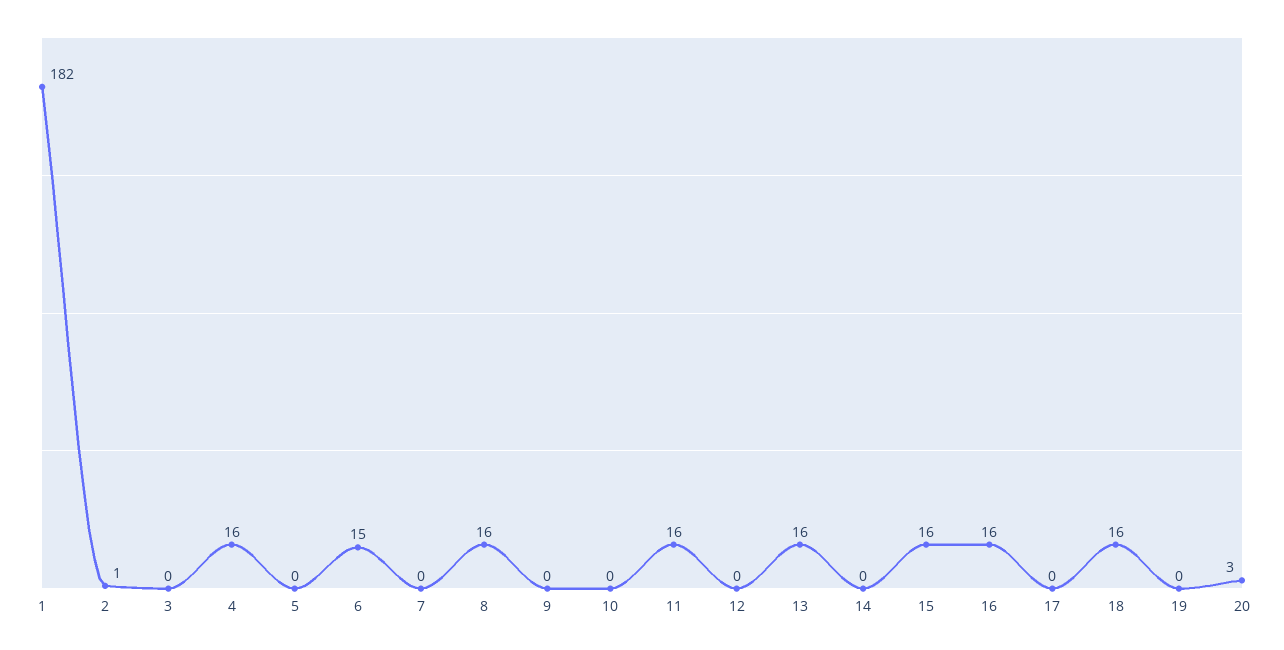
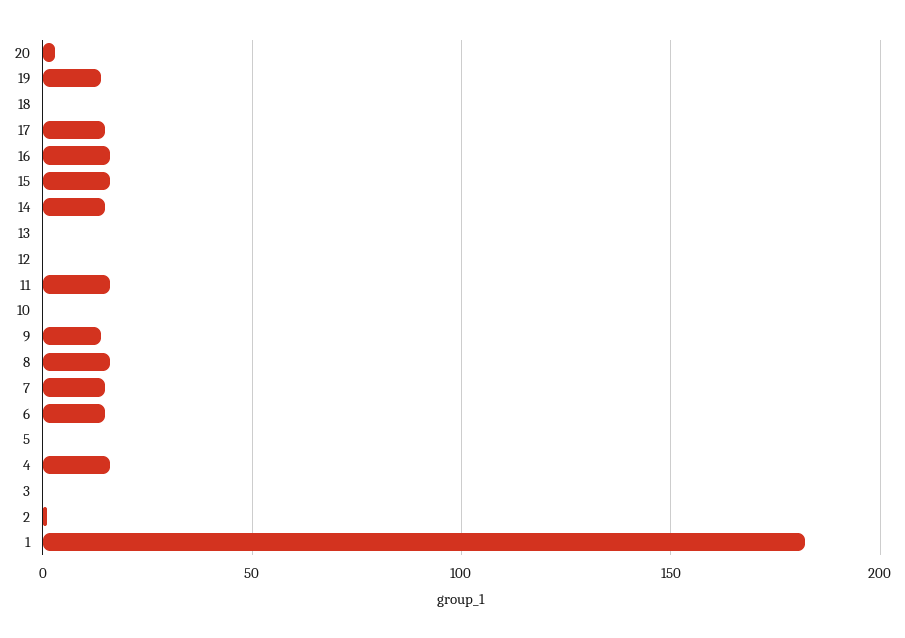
  {
    "1": 182,
    "2": 1,
    "3": 0,
    "4": 16,
    "5": 0,
    "6": 15,
-   "7": 0,
+   "7": 15,
    "8": 16,
-   "9": 0,
+   "9": 15,
    "10": 0,
    "11": 16,
    "12": 0,
-   "13": 16,
+   "13": 0,
-   "14": 0,
+   "14": 15,
    "15": 16,
    "16": 16,
-   "17": 0,
+   "17": 15,
-   "18": 16,
+   "18": 0,
-   "19": 0,
+   "19": 15,
    "20": 3
  }

